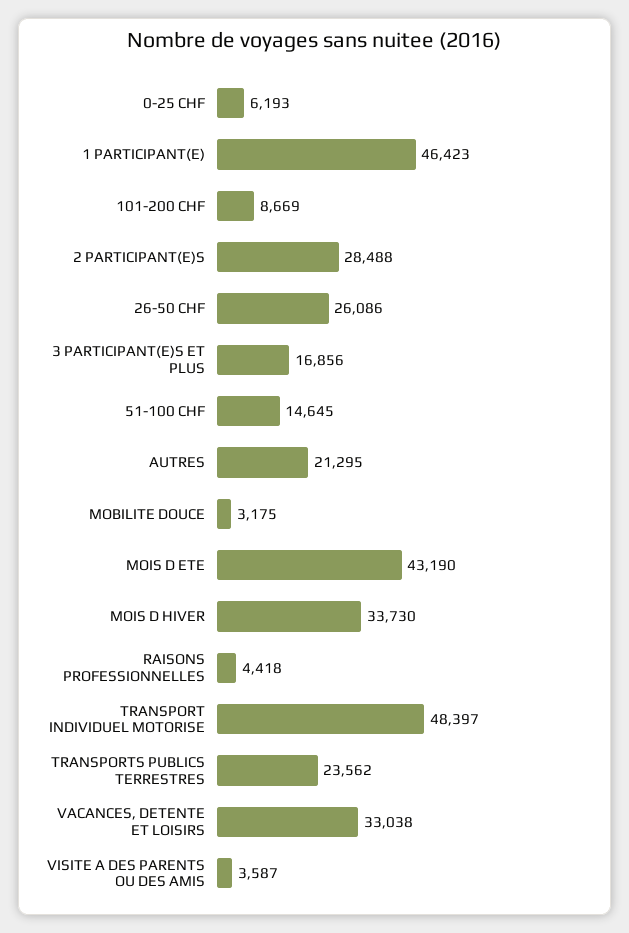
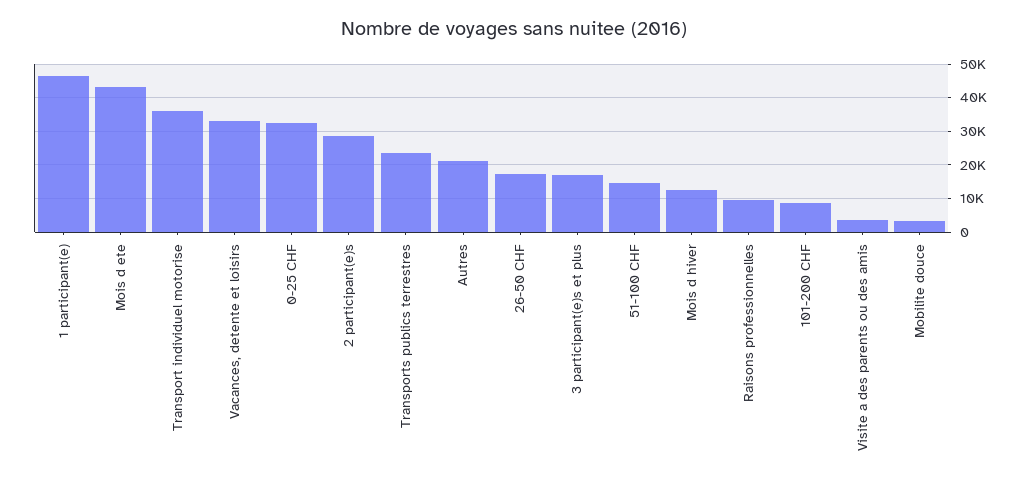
  {
-   "0-25 CHF": 6193,
+   "0-25 CHF": 32000,
    "1 PARTICIPANT(E)": 46423,
    "101-200 CHF": 8669,
    "2 PARTICIPANT(E)S": 28488,
-   "26-50 CHF": 26086,
+   "26-50 CHF": 18000,
    "3 PARTICIPANT(E)S ET PLUS": 16856,
    "51-100 CHF": 14645,
    "AUTRES": 21295,
    "MOBILITE DOUCE": 3175,
    "MOIS D ETE": 43190,
-   "MOIS D HIVER": 33730,
+   "MOIS D HIVER": 12000,
-   "RAISONS PROFESSIONNELLES": 4418,
+   "RAISONS PROFESSIONNELLES": 10000,
-   "TRANSPORT INDIVIDUEL MOTORISE": 48397,
+   "TRANSPORT INDIVIDUEL MOTORISE": 36000,
    "TRANSPORTS PUBLICS TERRESTRES": 23562,
    "VACANCES, DETENTE ET LOISIRS": 33038,
    "VISITE A DES PARENTS OU DES AMIS": 3587
  }

